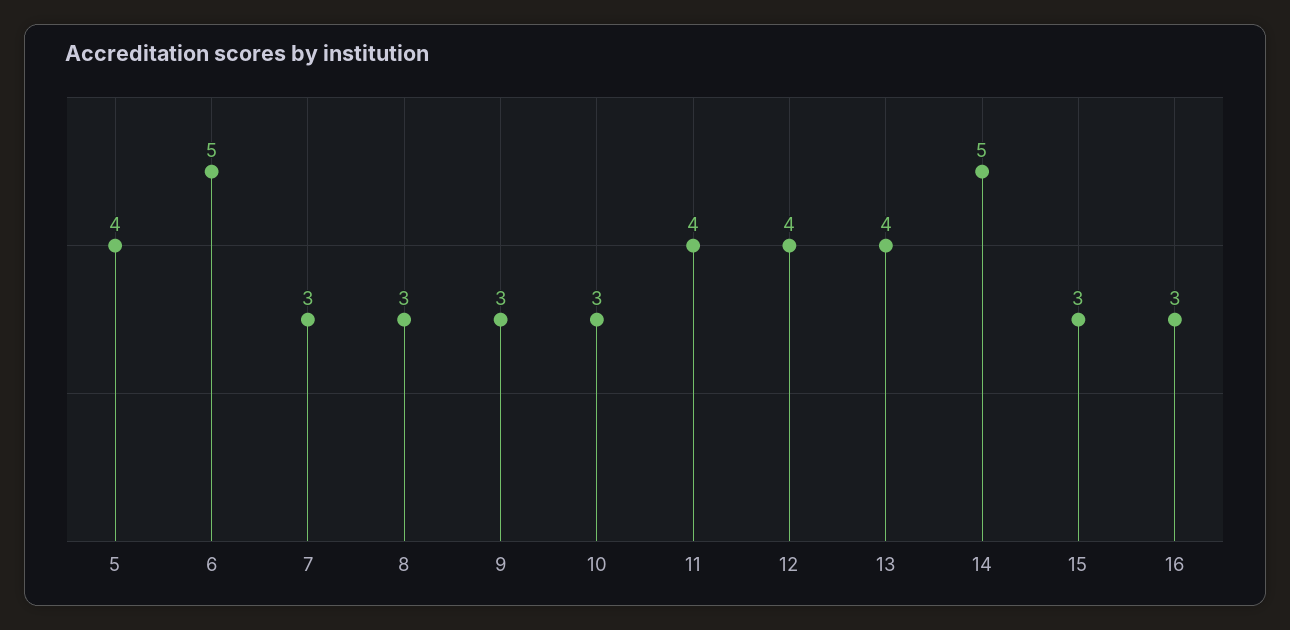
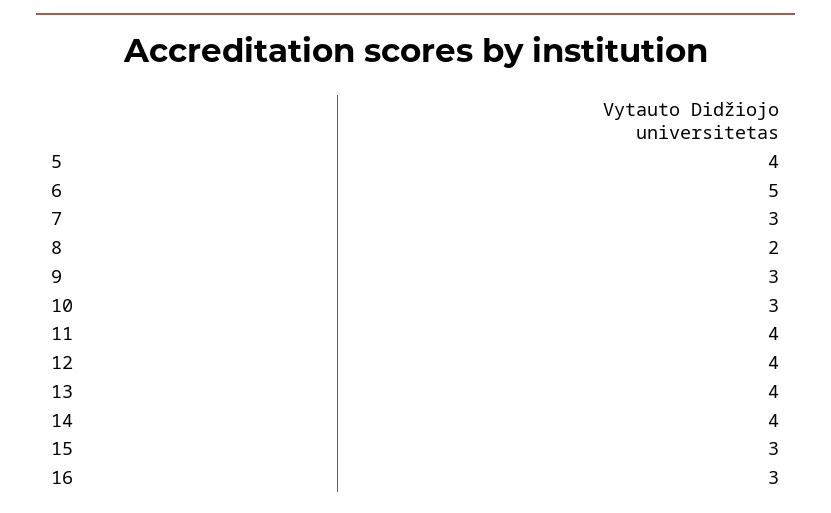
  {
    "5": 4,
    "6": 5,
    "7": 3,
-   "8": 3,
+   "8": 2,
    "9": 3,
    "10": 3,
    "11": 4,
    "12": 4,
    "13": 4,
-   "14": 5,
+   "14": 4,
    "15": 3,
    "16": 3
  }

